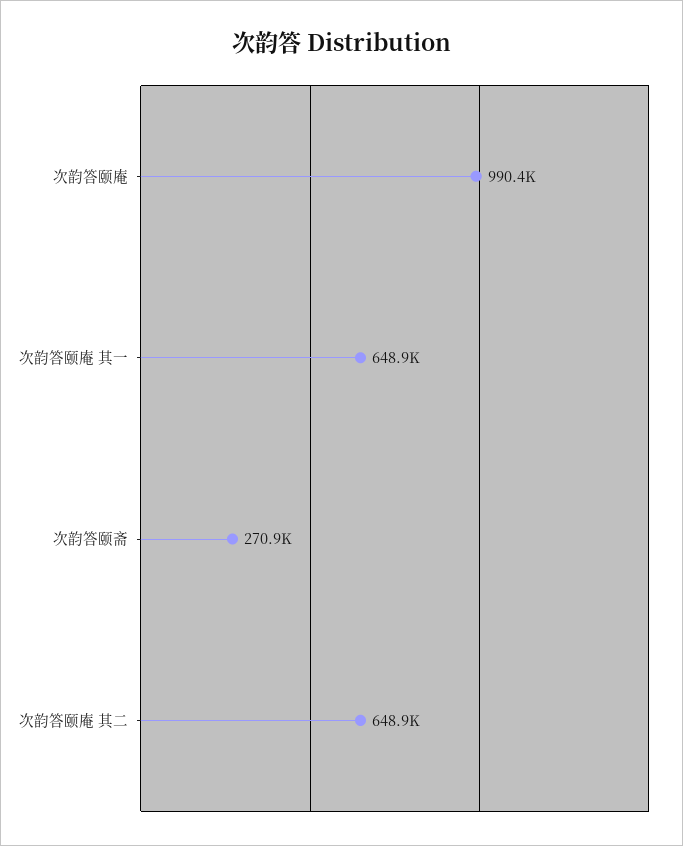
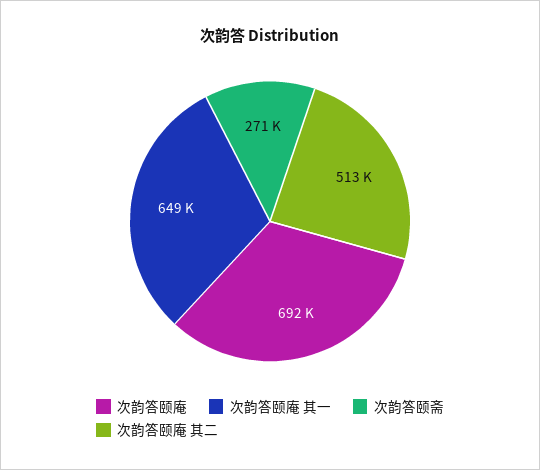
  {
-   "次韵答颐庵": 990400,
+   "次韵答颐庵": 692000,
    "次韵答颐庵 其一": 648900,
    "次韵答颐斋": 270900,
-   "次韵答颐庵 其二": 648900
+   "次韵答颐庵 其二": 513000
  }

